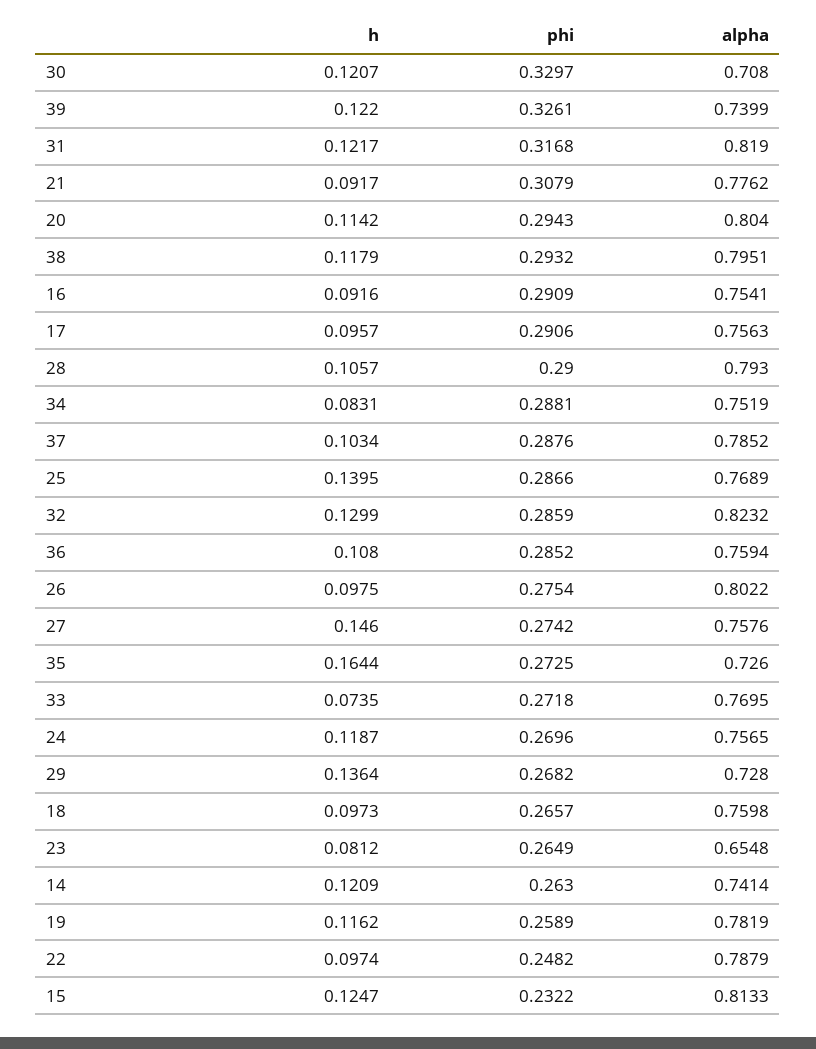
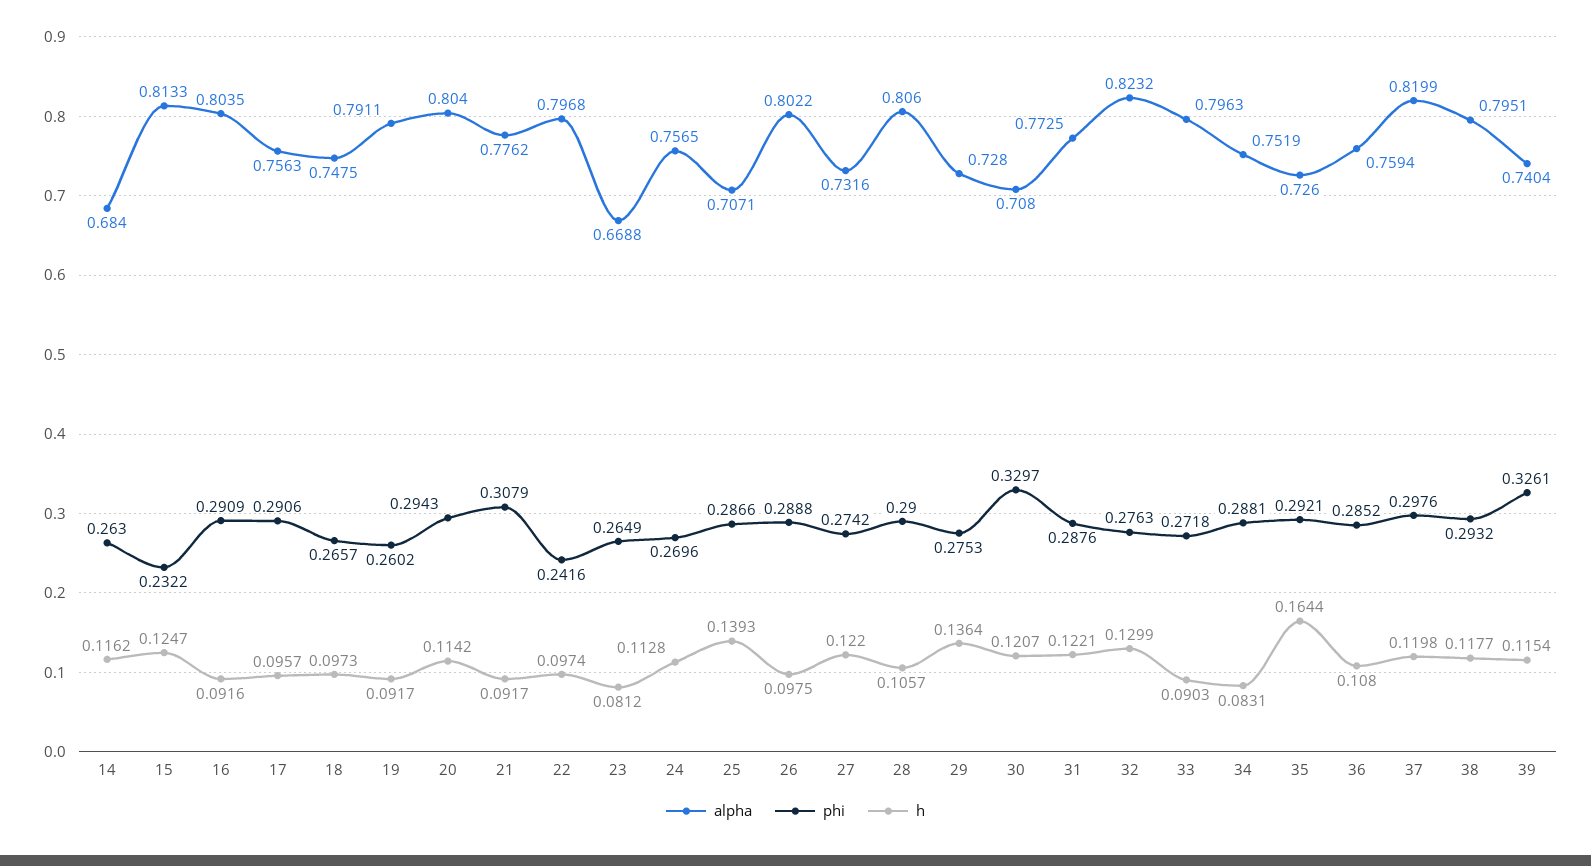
  {
    "h": {
      "30": 0.1207,
-     "39": 0.122,
+     "39": 0.1154,
-     "31": 0.1217,
+     "31": 0.1221,
      "21": 0.0917,
      "20": 0.1142,
-     "38": 0.1179,
+     "38": 0.1177,
      "16": 0.0916,
      "17": 0.0957,
      "28": 0.1057,
      "34": 0.0831,
-     "37": 0.1034,
+     "37": 0.1198,
-     "25": 0.1395,
+     "25": 0.1393,
      "32": 0.1299,
      "36": 0.108,
      "26": 0.0975,
-     "27": 0.146,
+     "27": 0.122,
      "35": 0.1644,
-     "33": 0.0735,
+     "33": 0.0903,
-     "24": 0.1187,
+     "24": 0.1128,
      "29": 0.1364,
      "18": 0.0973,
      "23": 0.0812,
-     "14": 0.1209,
+     "14": 0.1162,
-     "19": 0.1162,
+     "19": 0.0917,
      "22": 0.0974,
      "15": 0.1247
    },
    "phi": {
      "30": 0.3297,
      "39": 0.3261,
-     "31": 0.3168,
+     "31": 0.2876,
      "21": 0.3079,
      "20": 0.2943,
      "38": 0.2932,
      "16": 0.2909,
      "17": 0.2906,
      "28": 0.29,
      "34": 0.2881,
-     "37": 0.2876,
+     "37": 0.2976,
      "25": 0.2866,
-     "32": 0.2859,
+     "32": 0.2763,
      "36": 0.2852,
-     "26": 0.2754,
+     "26": 0.2888,
      "27": 0.2742,
-     "35": 0.2725,
+     "35": 0.2921,
      "33": 0.2718,
      "24": 0.2696,
-     "29": 0.2682,
+     "29": 0.2753,
      "18": 0.2657,
      "23": 0.2649,
      "14": 0.263,
-     "19": 0.2589,
+     "19": 0.2602,
-     "22": 0.2482,
+     "22": 0.2416,
      "15": 0.2322
    },
    "alpha": {
      "30": 0.708,
-     "39": 0.7399,
+     "39": 0.7404,
-     "31": 0.819,
+     "31": 0.7725,
      "21": 0.7762,
      "20": 0.804,
      "38": 0.7951,
-     "16": 0.7541,
+     "16": 0.8035,
      "17": 0.7563,
-     "28": 0.793,
+     "28": 0.806,
      "34": 0.7519,
-     "37": 0.7852,
+     "37": 0.8199,
-     "25": 0.7689,
+     "25": 0.7071,
      "32": 0.8232,
      "36": 0.7594,
      "26": 0.8022,
-     "27": 0.7576,
+     "27": 0.7316,
      "35": 0.726,
-     "33": 0.7695,
+     "33": 0.7963,
      "24": 0.7565,
      "29": 0.728,
-     "18": 0.7598,
+     "18": 0.7475,
-     "23": 0.6548,
+     "23": 0.6688,
-     "14": 0.7414,
+     "14": 0.684,
-     "19": 0.7819,
+     "19": 0.7911,
-     "22": 0.7879,
+     "22": 0.7968,
      "15": 0.8133
    }
  }

